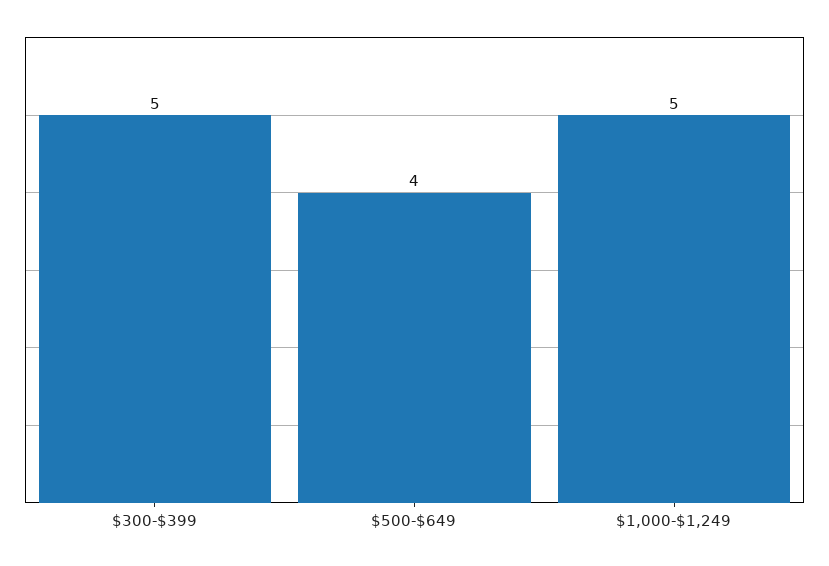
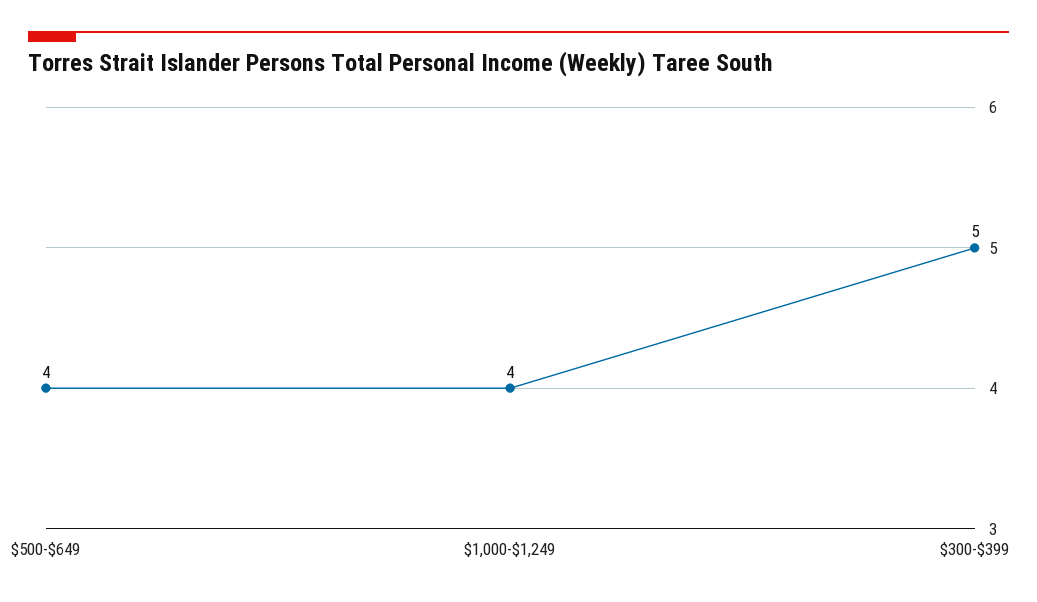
  {
    "$300-$399": 5,
    "$500-$649": 4,
-   "$1,000-$1,249": 5
+   "$1,000-$1,249": 4
  }

